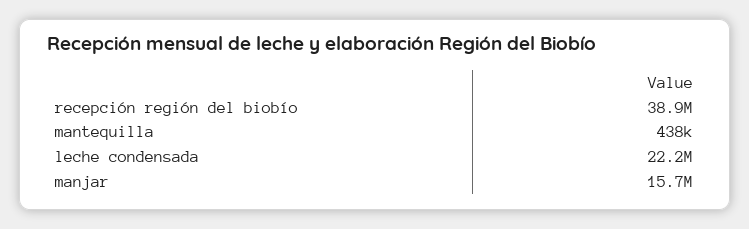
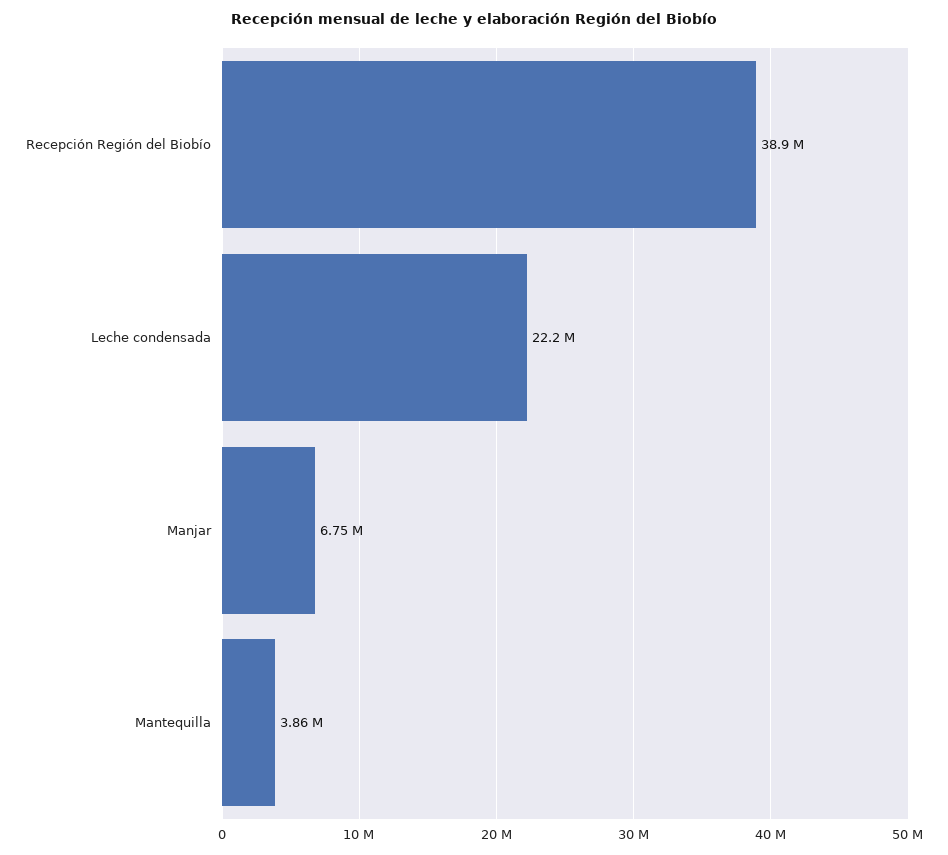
  {
    "recepción región del biobío": 38900000,
-   "mantequilla": 438000,
+   "mantequilla": 3860000,
    "leche condensada": 22200000,
-   "manjar": 15700000
+   "manjar": 6750000
  }

